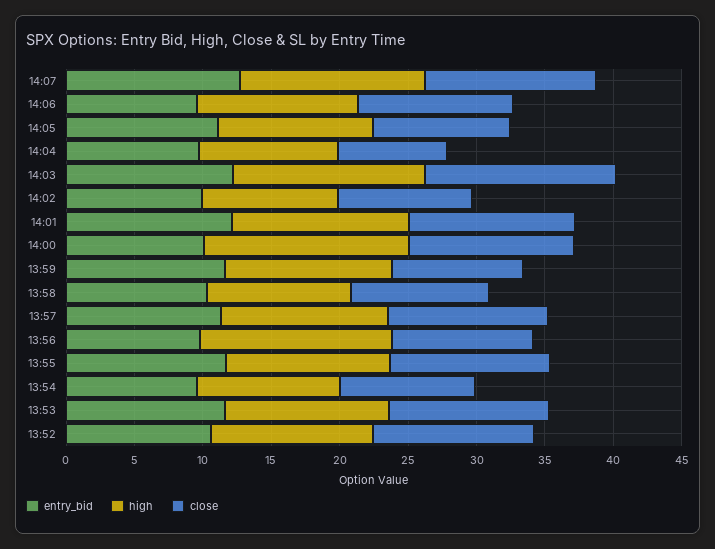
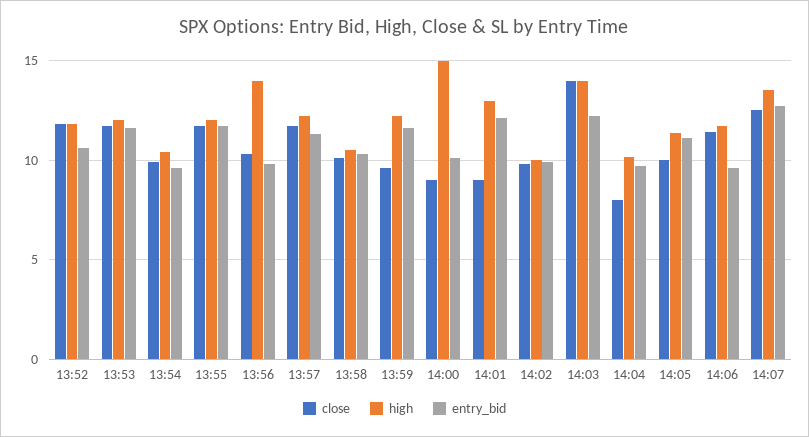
  {
    "entry_bid": {
      "14:07": 12.5,
      "14:06": 9.5,
      "14:05": 11,
      "14:04": 9.5,
      "14:03": 12,
      "14:02": 10,
      "14:01": 12,
      "14:00": 10,
      "13:59": 11.5,
      "13:58": 10.5,
      "13:57": 11.5,
      "13:56": 10,
      "13:55": 11.5,
      "13:54": 9.5,
      "13:53": 11.5,
      "13:52": 10.5
    },
    "high": {
      "14:07": 13.5,
      "14:06": 11.5,
      "14:05": 11.5,
      "14:04": 10,
      "14:03": 14,
      "14:02": 10,
      "14:01": 13,
      "14:00": 15,
      "13:59": 12,
      "13:58": 10.5,
      "13:57": 12,
      "13:56": 14,
      "13:55": 12,
      "13:54": 10.5,
      "13:53": 12,
      "13:52": 12
    },
    "close": {
      "14:07": 12.5,
      "14:06": 11.5,
      "14:05": 10,
      "14:04": 8,
      "14:03": 14,
      "14:02": 10,
-     "14:01": 12,
+     "14:01": 9,
-     "14:00": 12,
+     "14:00": 9,
      "13:59": 9.5,
      "13:58": 10,
      "13:57": 11.5,
      "13:56": 10.5,
      "13:55": 11.5,
      "13:54": 10,
      "13:53": 11.5,
      "13:52": 12
    }
  }

